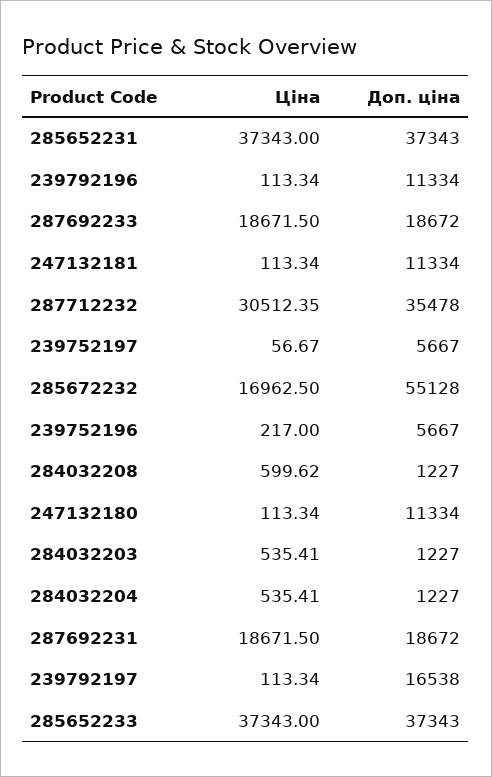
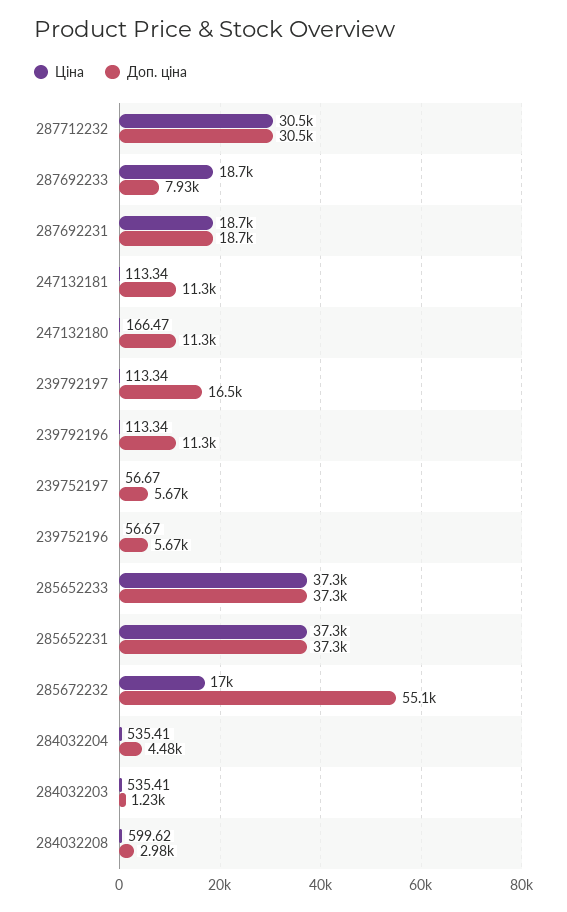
  {
    "Ціна": {
      "285652231": 37343,
      "239792196": 113.34,
      "287692233": 18671.5,
      "247132181": 113.34,
      "287712232": 30512.35,
      "239752197": 56.67,
      "285672232": 16962.5,
-     "239752196": 217,
+     "239752196": 56.67,
      "284032208": 599.62,
-     "247132180": 113.34,
+     "247132180": 166.47,
      "284032203": 535.41,
      "284032204": 535.41,
      "287692231": 18671.5,
      "239792197": 113.34,
      "285652233": 37343
    },
    "Доп. ціна": {
      "285652231": 37343,
      "239792196": 11334,
-     "287692233": 18672,
+     "287692233": 7930,
      "247132181": 11334,
-     "287712232": 35478,
+     "287712232": 30500,
      "239752197": 5667,
      "285672232": 55128,
      "239752196": 5667,
-     "284032208": 1227,
+     "284032208": 2980,
      "247132180": 11334,
      "284032203": 1227,
-     "284032204": 1227,
+     "284032204": 4480,
      "287692231": 18672,
      "239792197": 16538,
      "285652233": 37343
    }
  }

